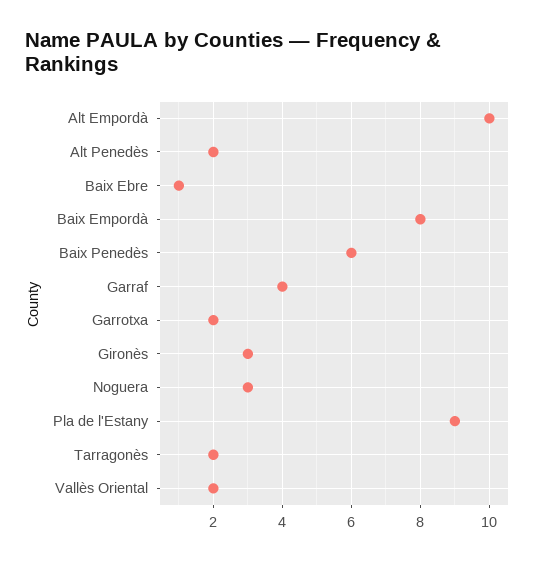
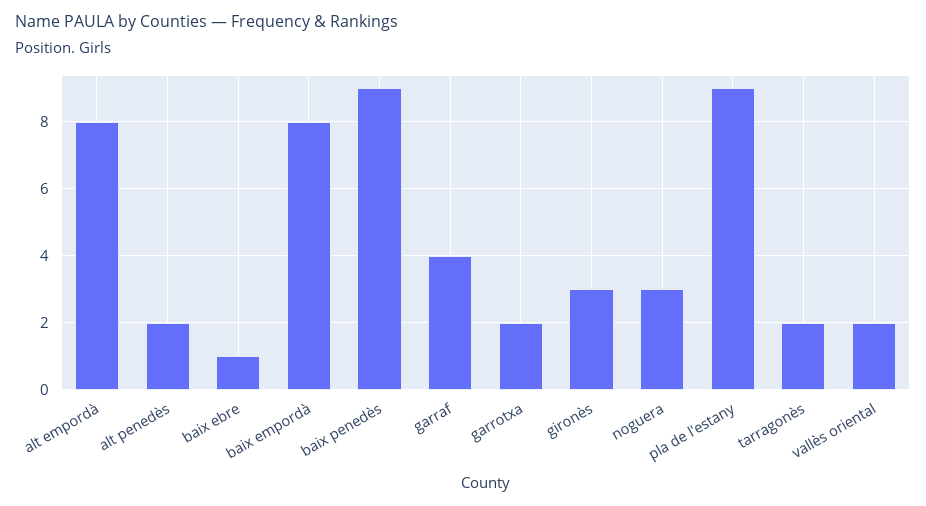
  {
-   "Alt Empordà": 10,
+   "Alt Empordà": 8,
    "Alt Penedès": 2,
    "Baix Ebre": 1,
    "Baix Empordà": 8,
-   "Baix Penedès": 6,
+   "Baix Penedès": 9,
    "Garraf": 4,
    "Garrotxa": 2,
    "Gironès": 3,
    "Noguera": 3,
    "Pla de l'Estany": 9,
    "Tarragonès": 2,
    "Vallès Oriental": 2
  }

